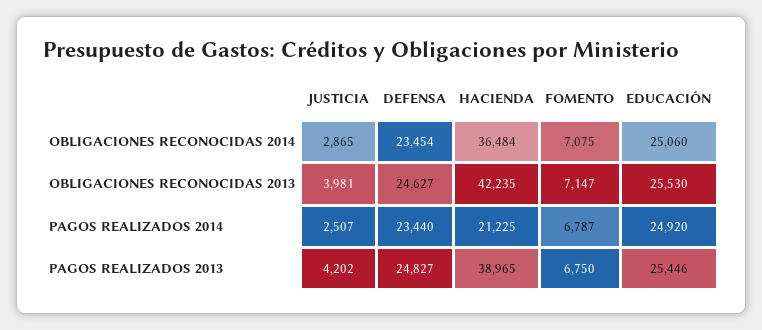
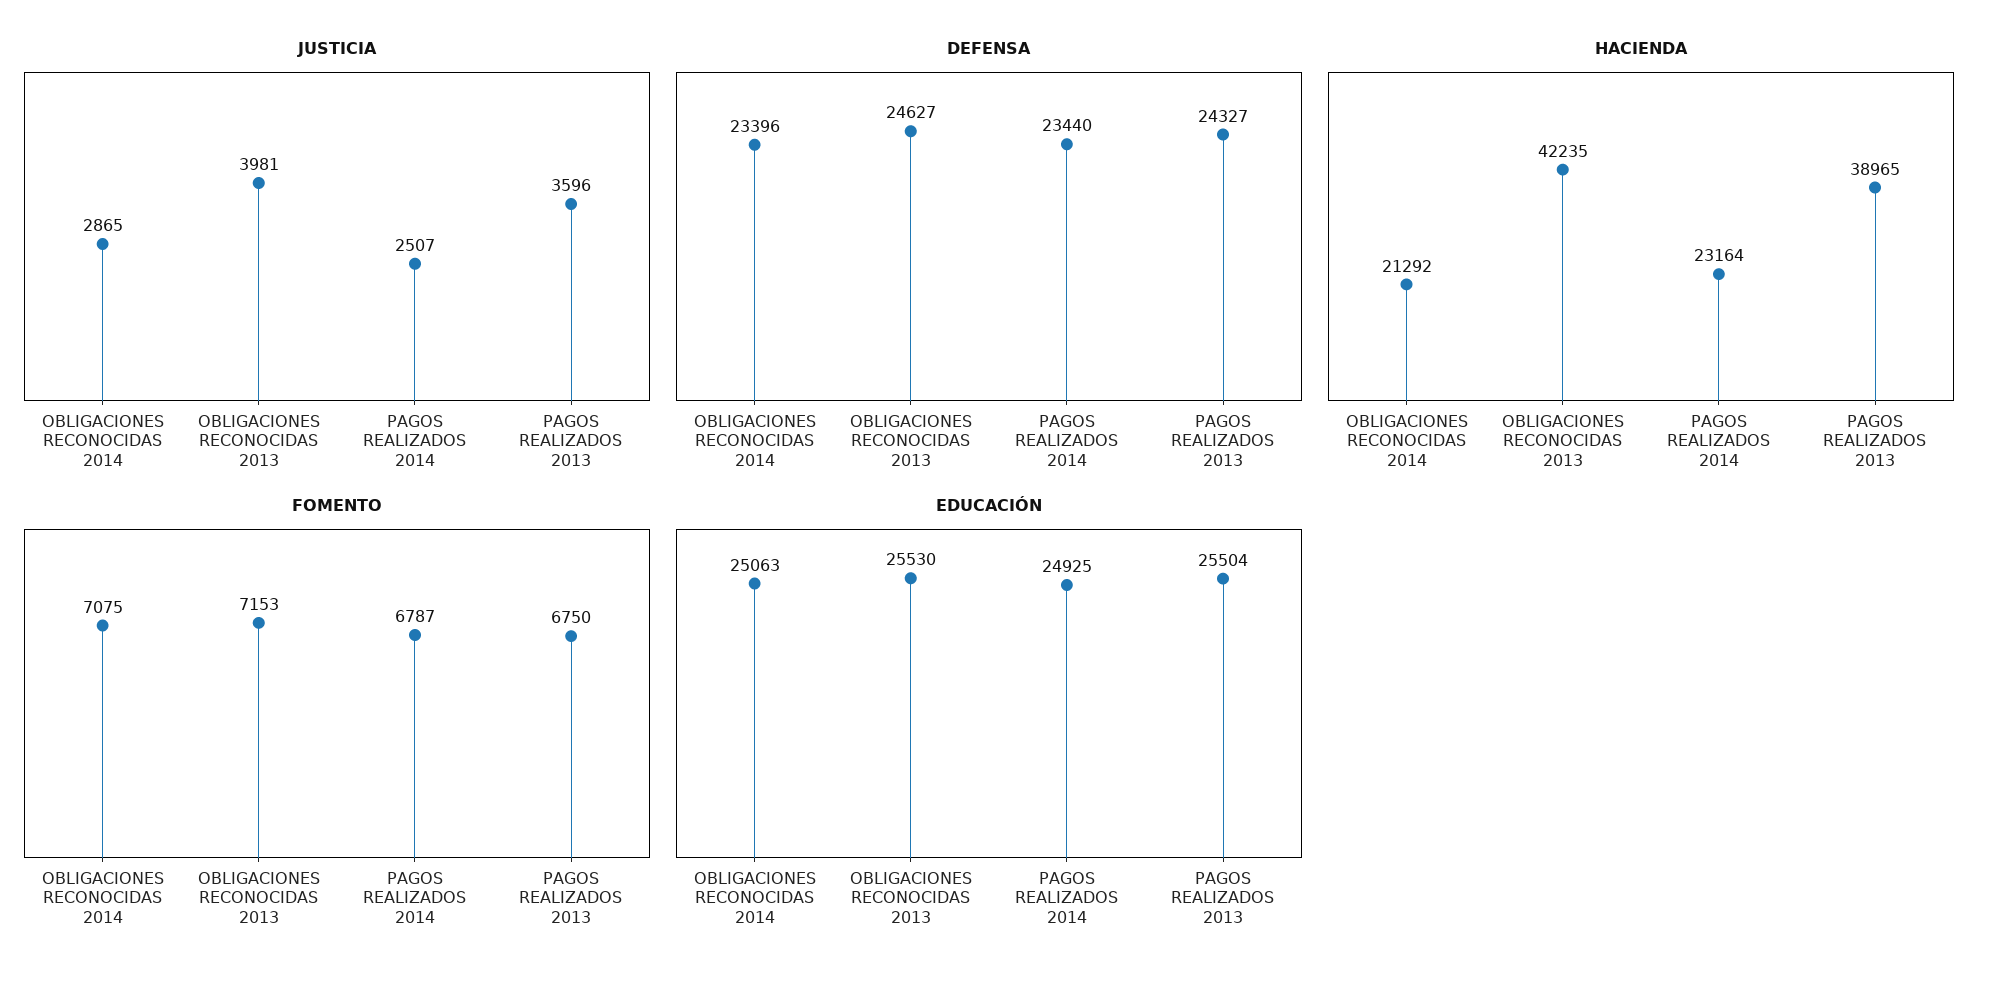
  {
    "JUSTICIA": {
      "OBLIGACIONES RECONOCIDAS 2014": 2865,
      "OBLIGACIONES RECONOCIDAS 2013": 3981,
      "PAGOS REALIZADOS 2014": 2507,
-     "PAGOS REALIZADOS 2013": 4202
+     "PAGOS REALIZADOS 2013": 3596
    },
    "DEFENSA": {
-     "OBLIGACIONES RECONOCIDAS 2014": 23454,
+     "OBLIGACIONES RECONOCIDAS 2014": 23396,
      "OBLIGACIONES RECONOCIDAS 2013": 24627,
      "PAGOS REALIZADOS 2014": 23440,
-     "PAGOS REALIZADOS 2013": 24827
+     "PAGOS REALIZADOS 2013": 24327
    },
    "HACIENDA": {
-     "OBLIGACIONES RECONOCIDAS 2014": 36484,
+     "OBLIGACIONES RECONOCIDAS 2014": 21292,
      "OBLIGACIONES RECONOCIDAS 2013": 42235,
-     "PAGOS REALIZADOS 2014": 21225,
+     "PAGOS REALIZADOS 2014": 23164,
      "PAGOS REALIZADOS 2013": 38965
    },
    "FOMENTO": {
      "OBLIGACIONES RECONOCIDAS 2014": 7075,
-     "OBLIGACIONES RECONOCIDAS 2013": 7147,
+     "OBLIGACIONES RECONOCIDAS 2013": 7153,
      "PAGOS REALIZADOS 2014": 6787,
      "PAGOS REALIZADOS 2013": 6750
    },
    "EDUCACIÓN": {
-     "OBLIGACIONES RECONOCIDAS 2014": 25060,
+     "OBLIGACIONES RECONOCIDAS 2014": 25063,
      "OBLIGACIONES RECONOCIDAS 2013": 25530,
-     "PAGOS REALIZADOS 2014": 24920,
+     "PAGOS REALIZADOS 2014": 24925,
-     "PAGOS REALIZADOS 2013": 25446
+     "PAGOS REALIZADOS 2013": 25504
    }
  }

